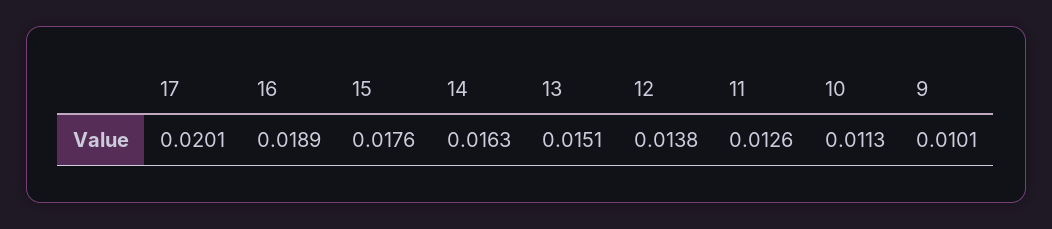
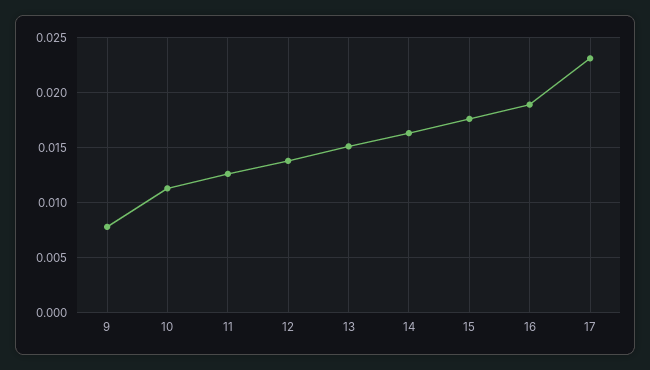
  {
-   "17": 0.0201,
+   "17": 0.023,
    "16": 0.0189,
    "15": 0.0176,
    "14": 0.0163,
    "13": 0.0151,
    "12": 0.0138,
    "11": 0.0126,
    "10": 0.0113,
-   "9": 0.0101
+   "9": 0.008
  }

